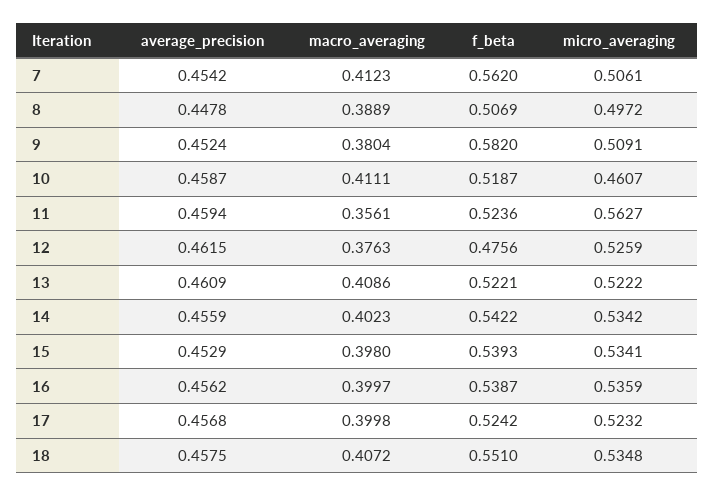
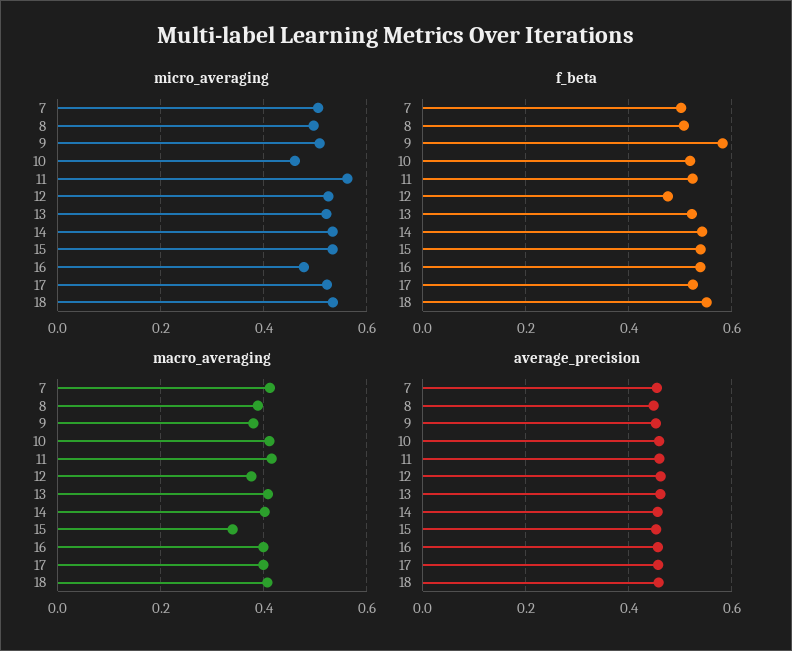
  {
    "average_precision": {
      "7": 0.4542,
      "8": 0.4478,
      "9": 0.4524,
      "10": 0.4587,
      "11": 0.4594,
      "12": 0.4615,
      "13": 0.4609,
      "14": 0.4559,
      "15": 0.4529,
      "16": 0.4562,
      "17": 0.4568,
      "18": 0.4575
    },
    "macro_averaging": {
      "7": 0.4123,
      "8": 0.3889,
      "9": 0.3804,
      "10": 0.4111,
-     "11": 0.3561,
+     "11": 0.42,
      "12": 0.3763,
      "13": 0.4086,
      "14": 0.4023,
-     "15": 0.398,
+     "15": 0.34,
      "16": 0.3997,
      "17": 0.3998,
      "18": 0.4072
    },
    "f_beta": {
-     "7": 0.562,
+     "7": 0.5,
      "8": 0.5069,
      "9": 0.582,
      "10": 0.5187,
      "11": 0.5236,
      "12": 0.4756,
      "13": 0.5221,
      "14": 0.5422,
      "15": 0.5393,
      "16": 0.5387,
      "17": 0.5242,
      "18": 0.551
    },
    "micro_averaging": {
      "7": 0.5061,
      "8": 0.4972,
      "9": 0.5091,
      "10": 0.4607,
      "11": 0.5627,
      "12": 0.5259,
      "13": 0.5222,
      "14": 0.5342,
      "15": 0.5341,
-     "16": 0.5359,
+     "16": 0.48,
      "17": 0.5232,
      "18": 0.5348
    }
  }

